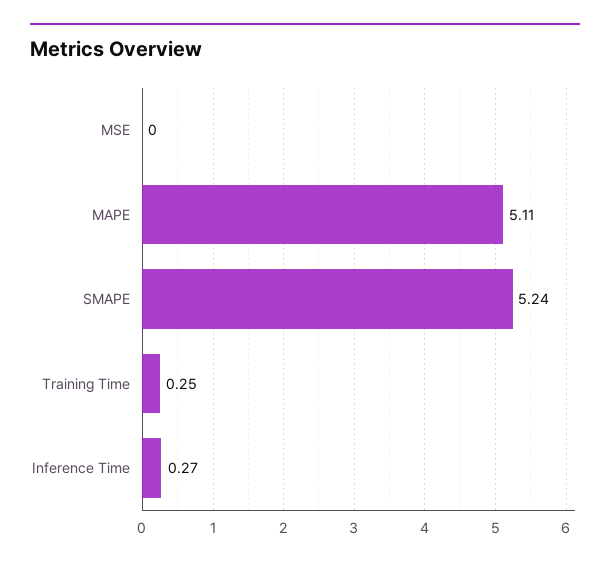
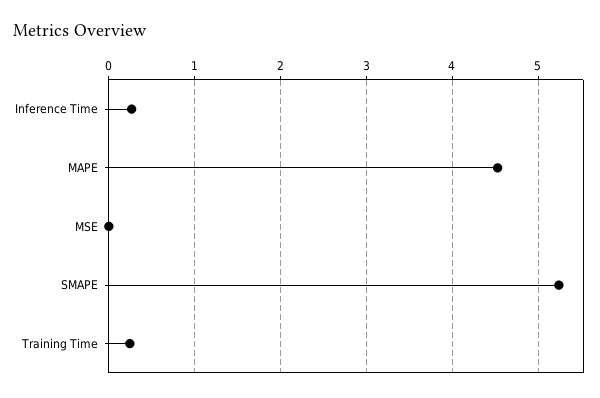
  {
    "MSE": 0,
-   "MAPE": 5.11,
+   "MAPE": 4.5,
    "SMAPE": 5.24,
    "Training Time": 0.25,
    "Inference Time": 0.27
  }

